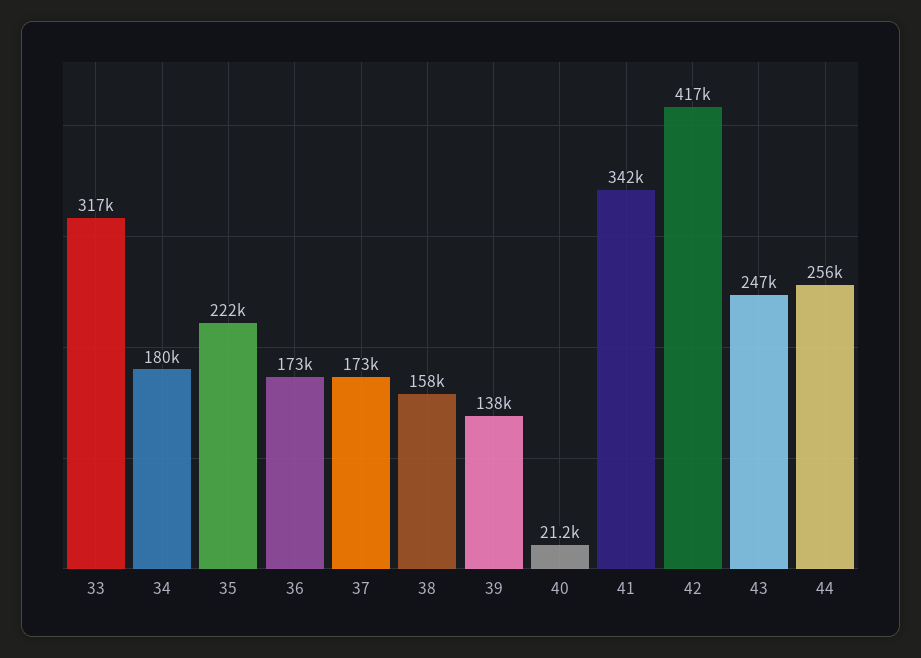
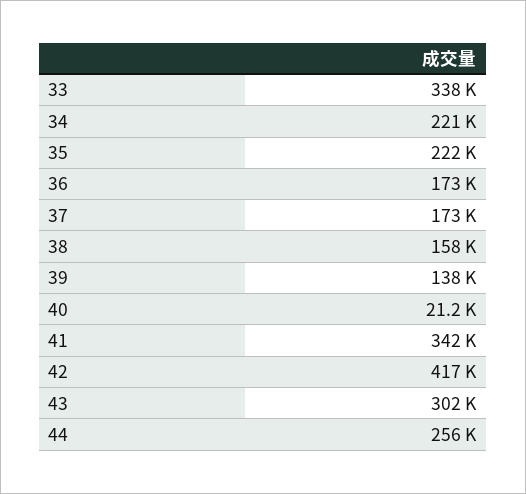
  {
-   "33": 317000,
+   "33": 338000,
-   "34": 180000,
+   "34": 221000,
    "35": 222000,
    "36": 173000,
    "37": 173000,
    "38": 158000,
    "39": 138000,
    "40": 21200,
    "41": 342000,
    "42": 417000,
-   "43": 247000,
+   "43": 302000,
    "44": 256000
  }

